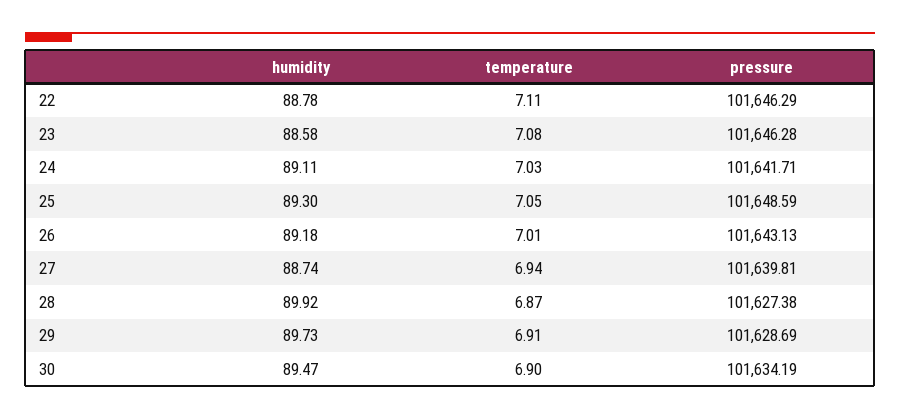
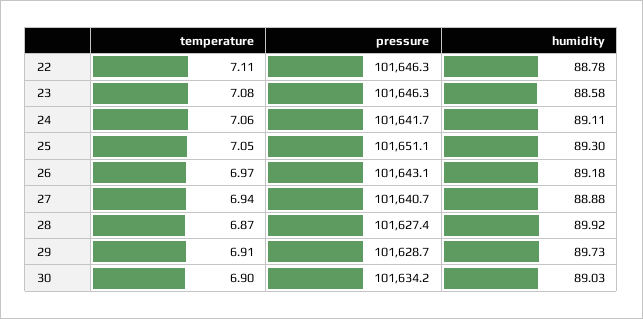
  {
    "humidity": {
      "22": 88.78,
      "23": 88.58,
      "24": 89.11,
      "25": 89.3,
      "26": 89.18,
-     "27": 88.74,
+     "27": 88.88,
      "28": 89.92,
      "29": 89.73,
-     "30": 89.47
+     "30": 89.03
    },
    "temperature": {
      "22": 7.11,
      "23": 7.08,
-     "24": 7.03,
+     "24": 7.06,
      "25": 7.05,
-     "26": 7.01,
+     "26": 6.97,
      "27": 6.94,
      "28": 6.87,
      "29": 6.91,
      "30": 6.9
    },
    "pressure": {
      "22": 101646.29,
      "23": 101646.28,
      "24": 101641.71,
-     "25": 101648.59,
+     "25": 101651.1,
      "26": 101643.13,
-     "27": 101639.81,
+     "27": 101640.7,
      "28": 101627.38,
      "29": 101628.69,
      "30": 101634.19
    }
  }

